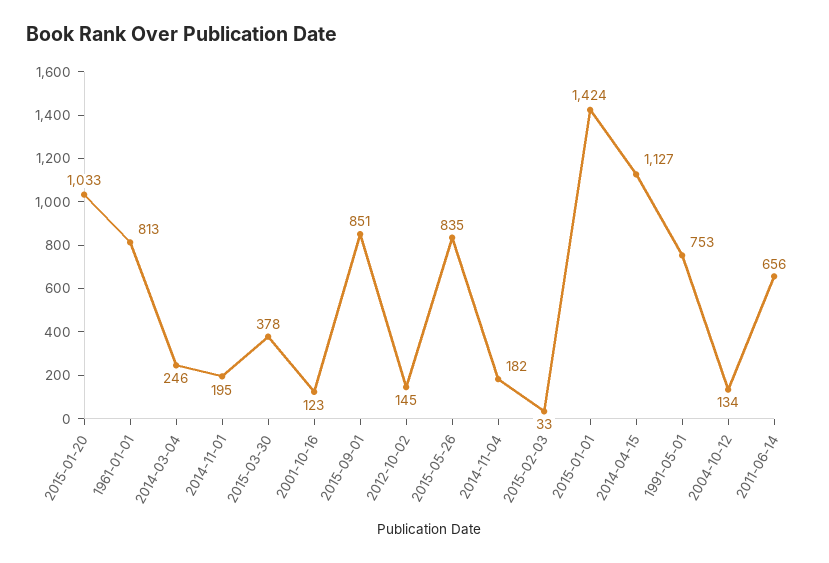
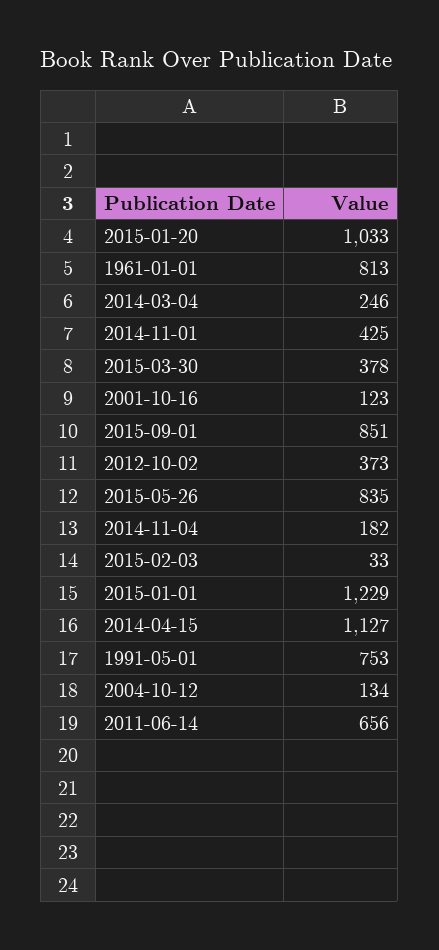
  {
    "2015-01-20": 1033,
    "1961-01-01": 813,
    "2014-03-04": 246,
-   "2014-11-01": 195,
+   "2014-11-01": 425,
    "2015-03-30": 378,
    "2001-10-16": 123,
    "2015-09-01": 851,
-   "2012-10-02": 145,
+   "2012-10-02": 373,
    "2015-05-26": 835,
    "2014-11-04": 182,
    "2015-02-03": 33,
-   "2015-01-01": 1424,
+   "2015-01-01": 1229,
    "2014-04-15": 1127,
    "1991-05-01": 753,
    "2004-10-12": 134,
    "2011-06-14": 656
  }

